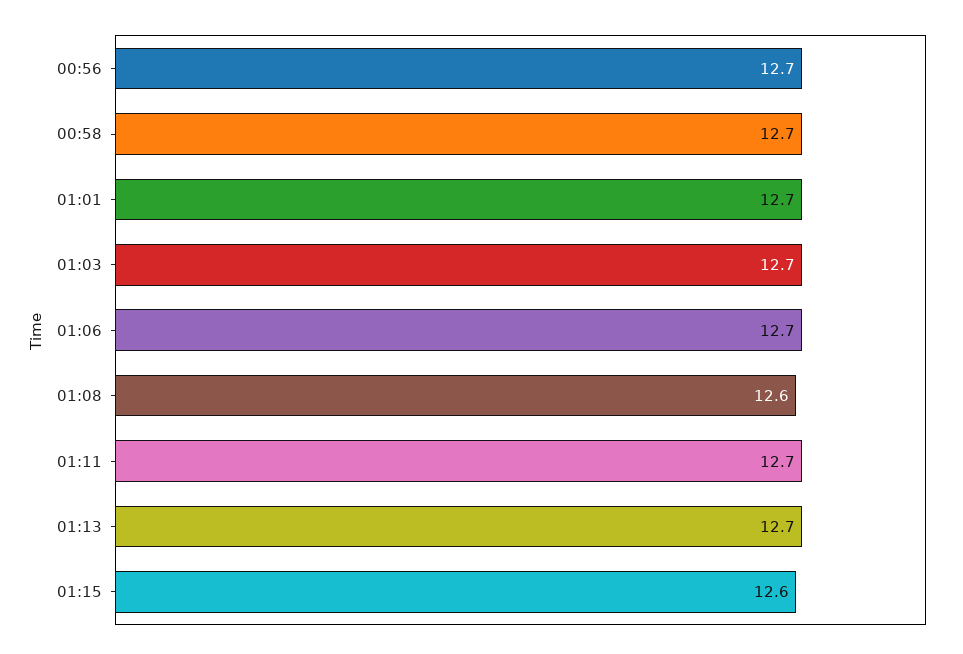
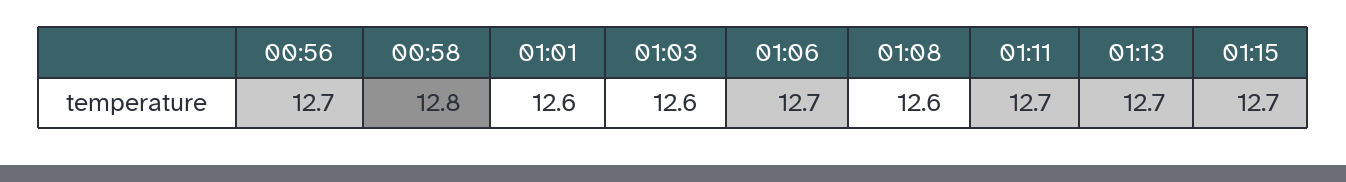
  {
    "00:56": 12.7,
-   "00:58": 12.7,
+   "00:58": 12.8,
-   "01:01": 12.7,
+   "01:01": 12.6,
-   "01:03": 12.7,
+   "01:03": 12.6,
    "01:06": 12.7,
    "01:08": 12.6,
    "01:11": 12.7,
    "01:13": 12.7,
-   "01:15": 12.6
+   "01:15": 12.7
  }

